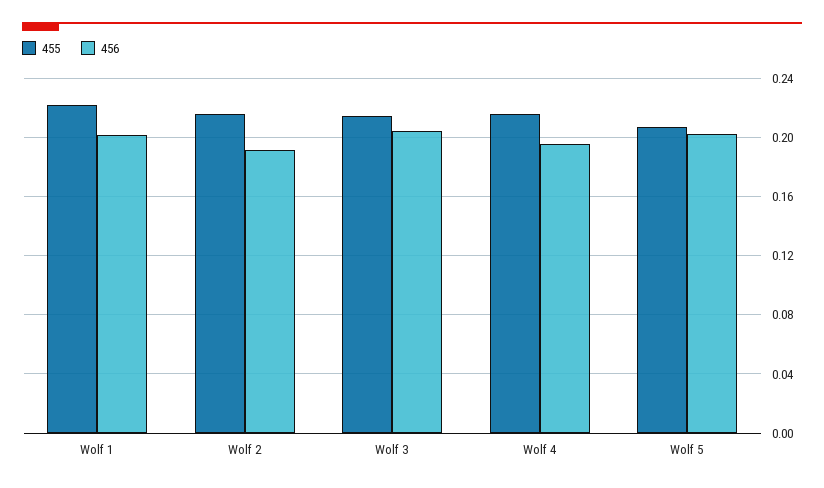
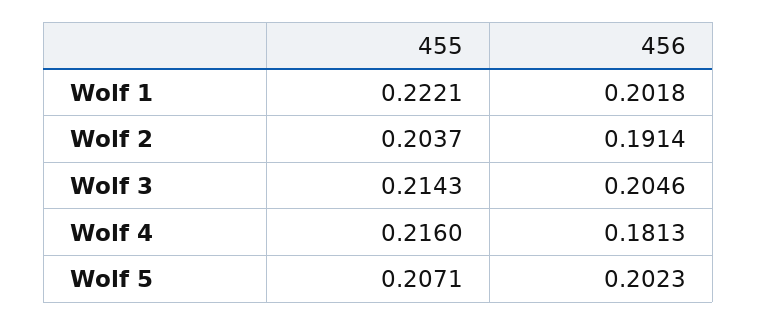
  {
    "455": {
      "Wolf 1": 0.2221,
-     "Wolf 2": 0.215,
+     "Wolf 2": 0.2037,
      "Wolf 3": 0.2143,
      "Wolf 4": 0.216,
      "Wolf 5": 0.2071
    },
    "456": {
      "Wolf 1": 0.2018,
      "Wolf 2": 0.1914,
      "Wolf 3": 0.2046,
-     "Wolf 4": 0.195,
+     "Wolf 4": 0.1813,
      "Wolf 5": 0.2023
    }
  }

